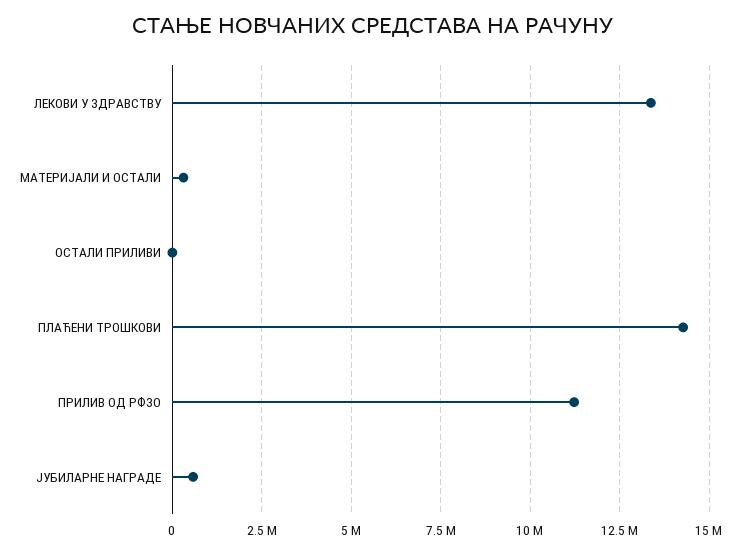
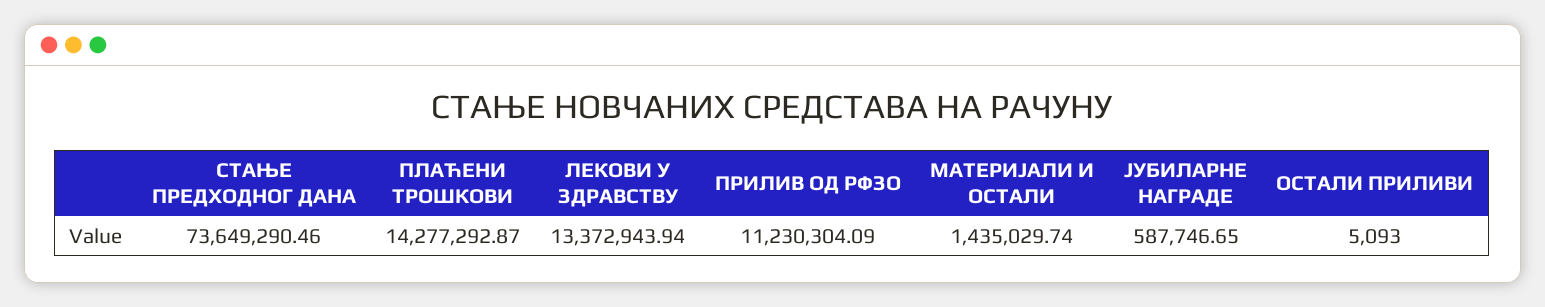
  {
    "ЛЕКОВИ У ЗДРАВСТВУ": 13372943.94,
-   "МАТЕРИЈАЛИ И ОСТАЛИ": 250000,
+   "МАТЕРИЈАЛИ И ОСТАЛИ": 1435029.74,
    "ОСТАЛИ ПРИЛИВИ": 5093,
    "ПЛАЋЕНИ ТРОШКОВИ": 14277292.87,
    "ПРИЛИВ ОД РФЗО": 11230304.09,
-   "ЈУБИЛАРНЕ НАГРАДЕ": 587746.65
+   "ЈУБИЛАРНЕ НАГРАДЕ": 587746.65,
+   "СТАЊЕ ПРЕДХОДНОГ ДАНА": 73649290.46
  }

